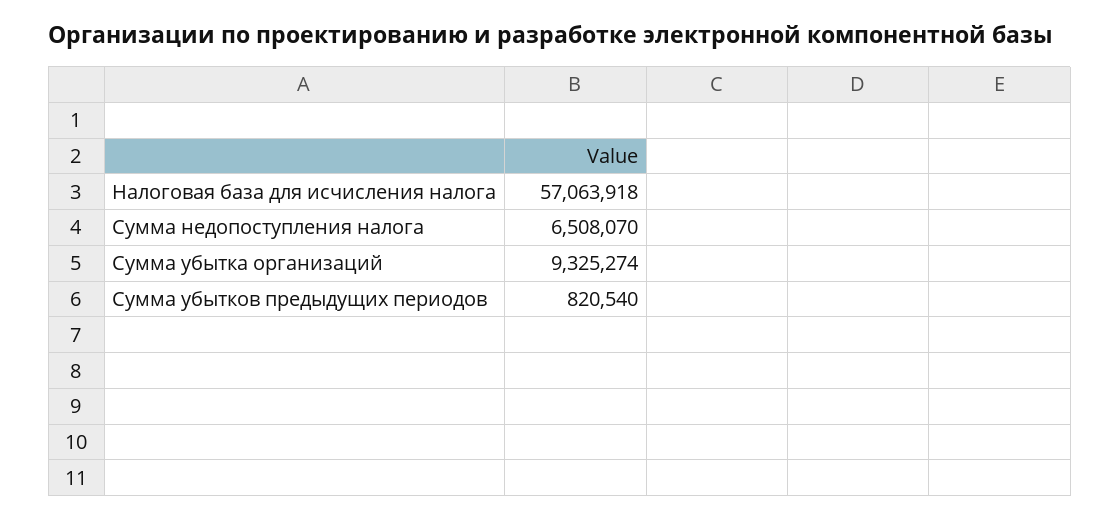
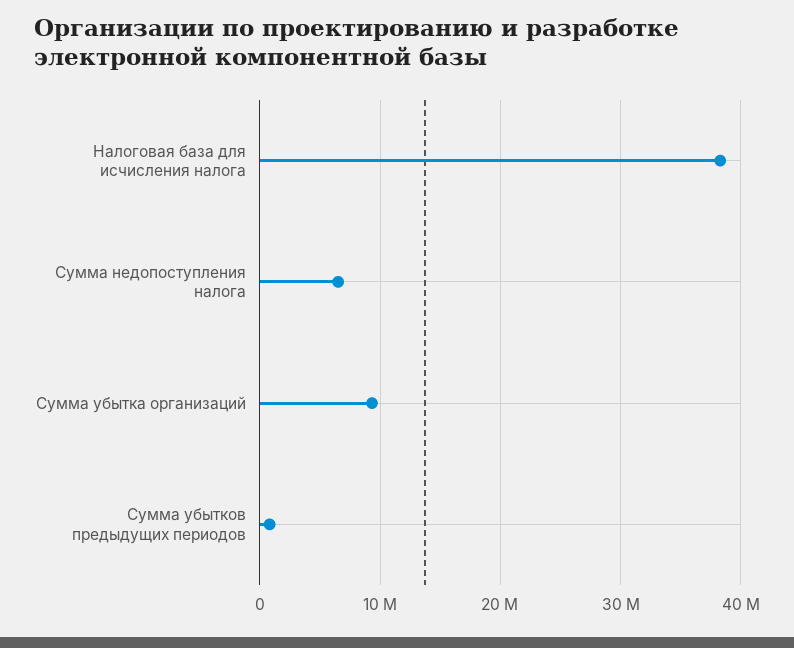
  {
-   "Налоговая база для исчисления налога": 57063918,
+   "Налоговая база для исчисления налога": 38000000,
    "Сумма недопоступления налога": 6508070,
    "Сумма убытка организаций": 9325274,
    "Сумма убытков предыдущих периодов": 820540
  }

